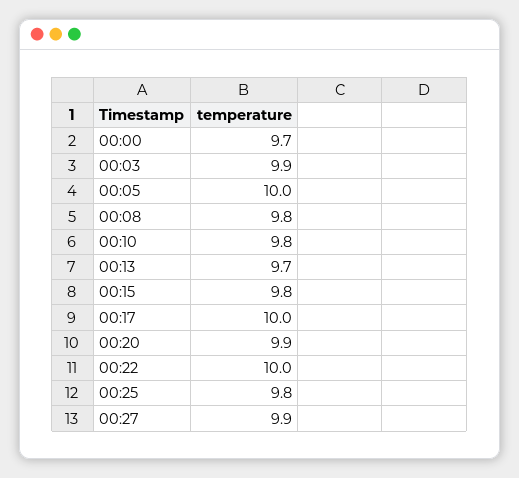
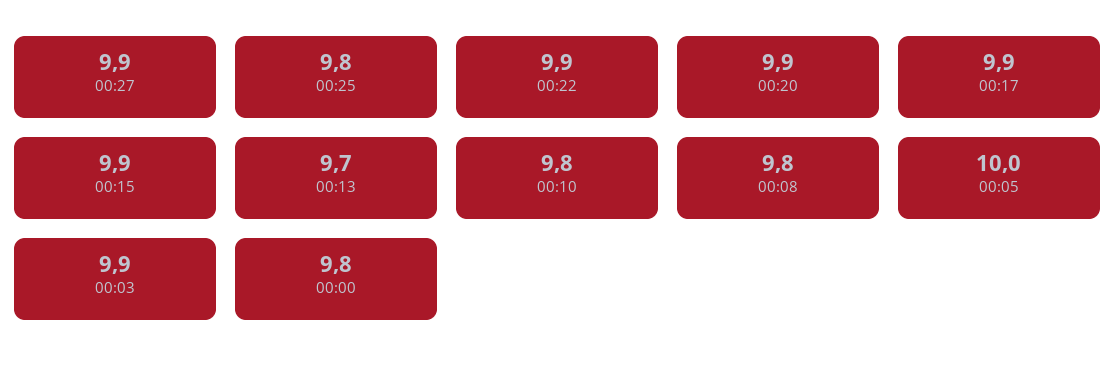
  {
-   "00:00": 9.7,
+   "00:00": 9.8,
    "00:03": 9.9,
    "00:05": 10,
    "00:08": 9.8,
    "00:10": 9.8,
    "00:13": 9.7,
-   "00:15": 9.8,
+   "00:15": 9.9,
-   "00:17": 10,
+   "00:17": 9.9,
    "00:20": 9.9,
-   "00:22": 10,
+   "00:22": 9.9,
    "00:25": 9.8,
    "00:27": 9.9
  }

